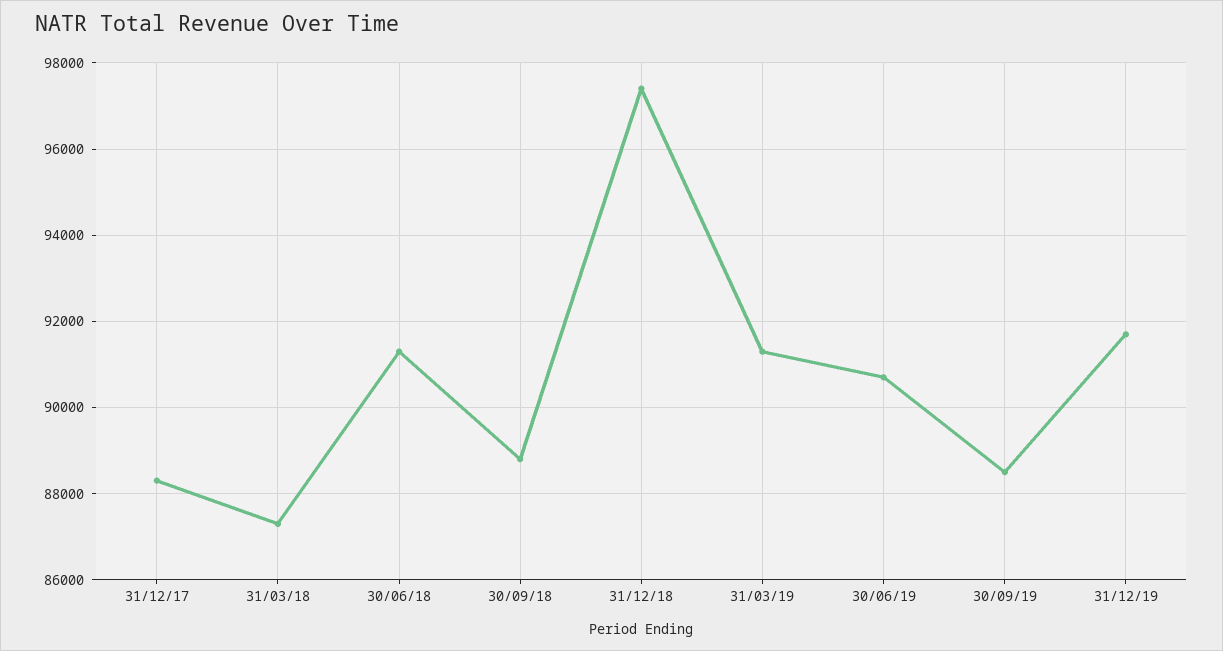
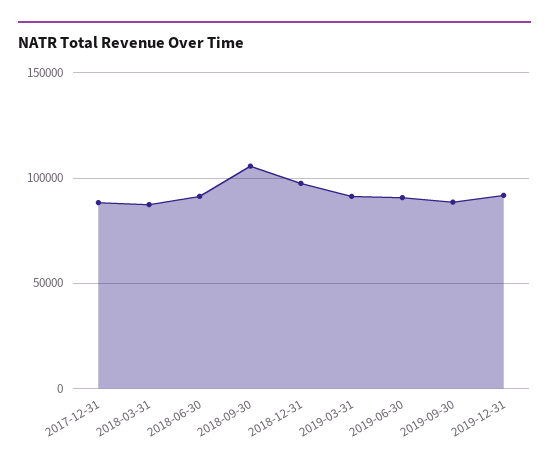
  {
    "31/12/17": 88400,
    "31/03/18": 87400,
    "30/06/18": 91400,
-   "30/09/18": 88800,
+   "30/09/18": 105000,
    "31/12/18": 97400,
    "31/03/19": 91400,
    "30/06/19": 90800,
    "30/09/19": 88600,
    "31/12/19": 91800
  }

